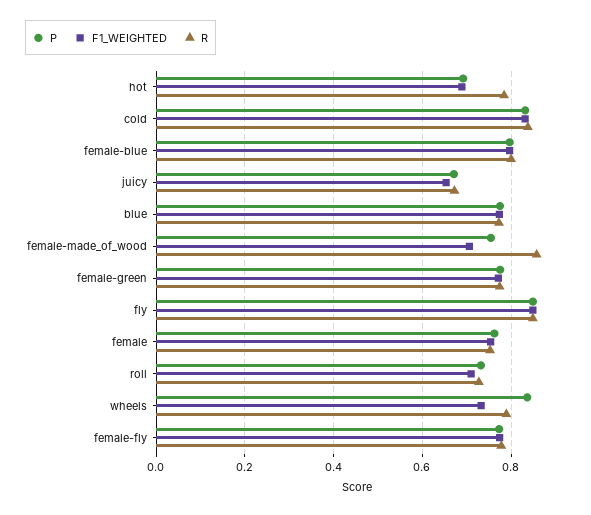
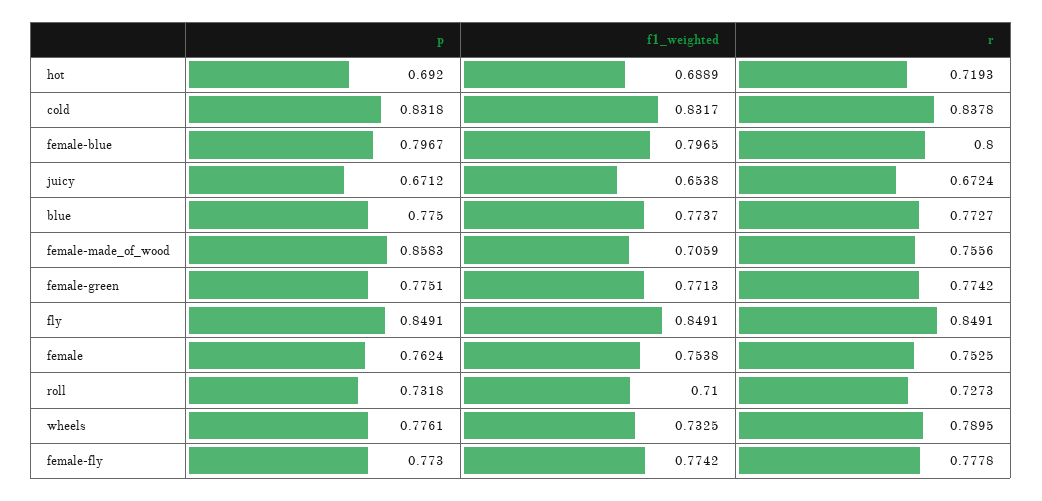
  {
    "P": {
      "hot": 0.692,
      "cold": 0.8318,
      "female-blue": 0.7967,
      "juicy": 0.6712,
      "blue": 0.775,
-     "female-made_of_wood": 0.76,
+     "female-made_of_wood": 0.8583,
      "female-green": 0.7751,
      "fly": 0.8491,
      "female": 0.7624,
      "roll": 0.7318,
-     "wheels": 0.84,
+     "wheels": 0.7761,
      "female-fly": 0.773
    },
    "F1_WEIGHTED": {
      "hot": 0.6889,
      "cold": 0.8317,
      "female-blue": 0.7965,
      "juicy": 0.6538,
      "blue": 0.7737,
      "female-made_of_wood": 0.7059,
      "female-green": 0.7713,
      "fly": 0.8491,
      "female": 0.7538,
      "roll": 0.71,
      "wheels": 0.7325,
      "female-fly": 0.7742
    },
    "R": {
-     "hot": 0.78,
+     "hot": 0.7193,
      "cold": 0.8378,
      "female-blue": 0.8,
      "juicy": 0.6724,
      "blue": 0.7727,
-     "female-made_of_wood": 0.86,
+     "female-made_of_wood": 0.7556,
      "female-green": 0.7742,
      "fly": 0.8491,
      "female": 0.7525,
      "roll": 0.7273,
      "wheels": 0.7895,
      "female-fly": 0.7778
    }
  }

